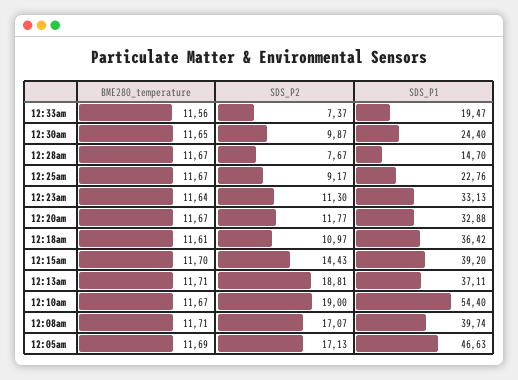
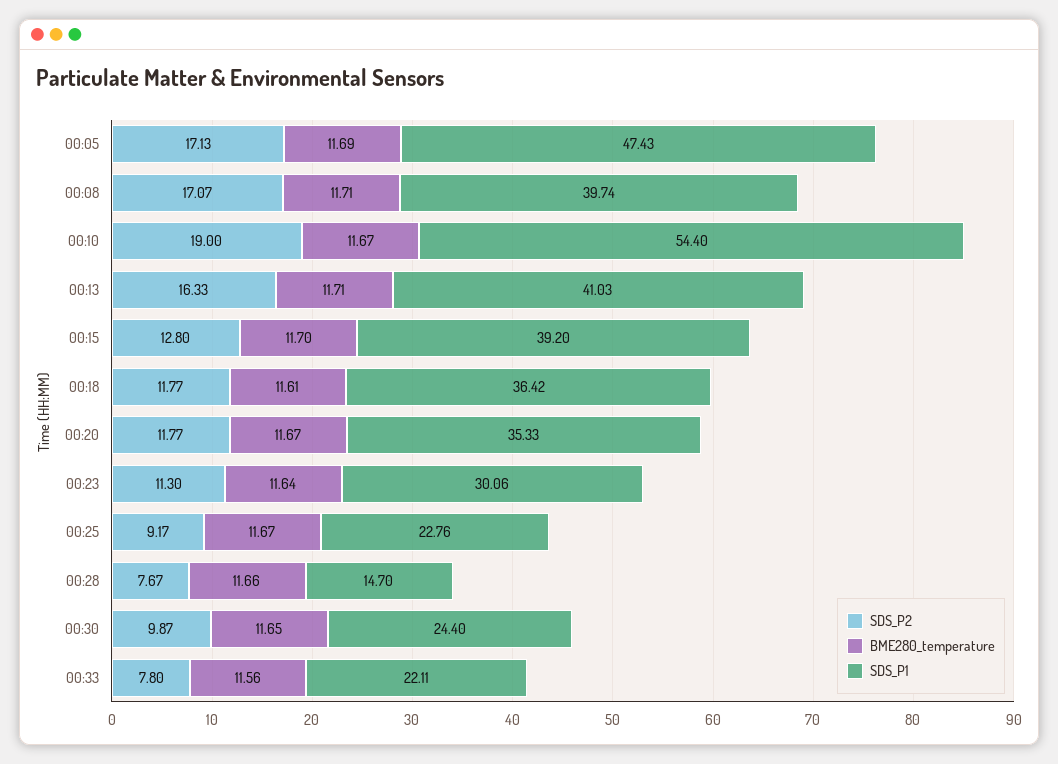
  {
    "BME280_temperature": {
      "12:33am": 11.56,
      "12:30am": 11.65,
-     "12:28am": 11.67,
+     "12:28am": 11.66,
      "12:25am": 11.67,
      "12:23am": 11.64,
      "12:20am": 11.67,
      "12:18am": 11.61,
      "12:15am": 11.7,
      "12:13am": 11.71,
      "12:10am": 11.67,
      "12:08am": 11.71,
      "12:05am": 11.69
    },
    "SDS_P2": {
-     "12:33am": 7.37,
+     "12:33am": 7.8,
      "12:30am": 9.87,
      "12:28am": 7.67,
      "12:25am": 9.17,
      "12:23am": 11.3,
      "12:20am": 11.77,
-     "12:18am": 10.97,
+     "12:18am": 11.77,
-     "12:15am": 14.43,
+     "12:15am": 12.8,
-     "12:13am": 18.81,
+     "12:13am": 16.33,
      "12:10am": 19,
      "12:08am": 17.07,
      "12:05am": 17.13
    },
    "SDS_P1": {
-     "12:33am": 19.47,
+     "12:33am": 22.11,
      "12:30am": 24.4,
      "12:28am": 14.7,
      "12:25am": 22.76,
-     "12:23am": 33.13,
+     "12:23am": 30.06,
-     "12:20am": 32.88,
+     "12:20am": 35.33,
      "12:18am": 36.42,
      "12:15am": 39.2,
-     "12:13am": 37.11,
+     "12:13am": 41.03,
      "12:10am": 54.4,
      "12:08am": 39.74,
-     "12:05am": 46.63
+     "12:05am": 47.43
    }
  }

